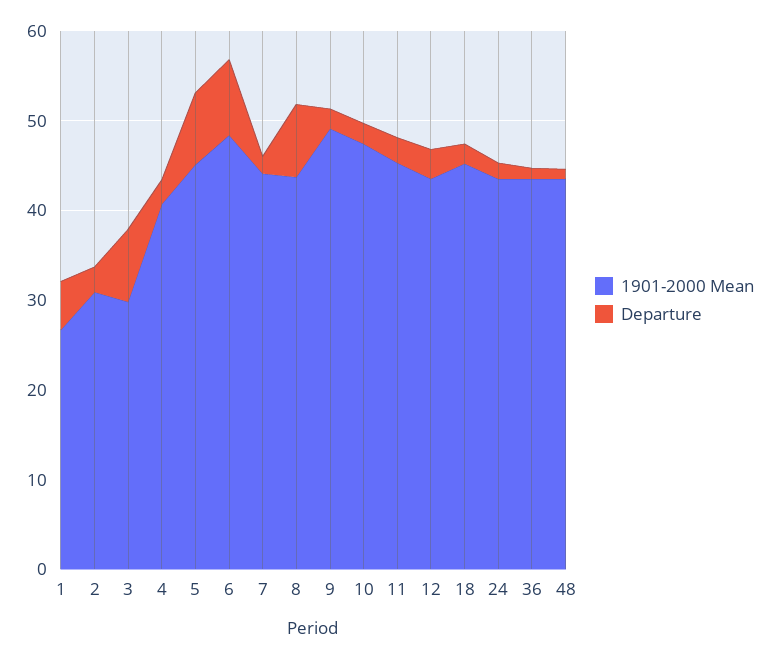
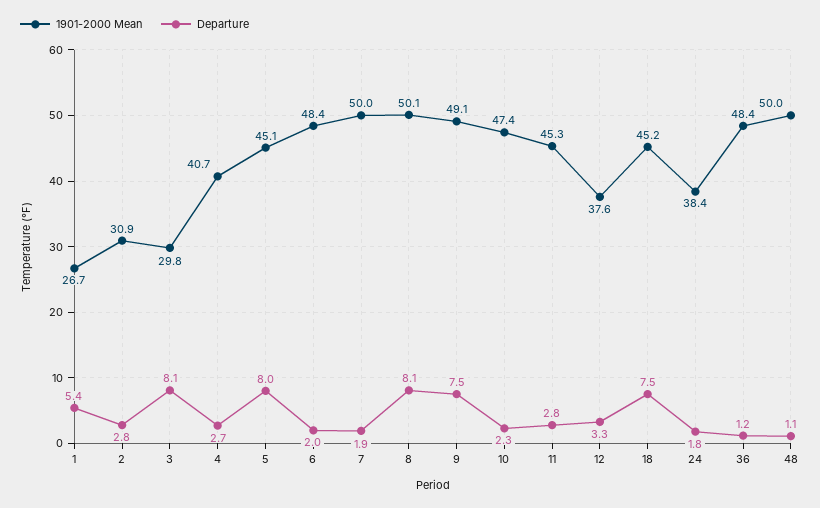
  {
    "1901-2000 Mean": {
      "1": 26.7,
      "2": 30.9,
      "3": 29.8,
      "4": 40.7,
      "5": 45.1,
      "6": 48.4,
-     "7": 44,
+     "7": 50,
-     "8": 44,
+     "8": 50.1,
      "9": 49.1,
      "10": 47.4,
      "11": 45.3,
-     "12": 44,
+     "12": 37.6,
      "18": 45.2,
-     "24": 44,
+     "24": 38.4,
-     "36": 44,
+     "36": 48.4,
-     "48": 44
+     "48": 50
    },
    "Departure": {
      "1": 5.4,
      "2": 2.8,
      "3": 8.1,
      "4": 2.7,
      "5": 8,
-     "6": 8,
+     "6": 2,
      "7": 1.9,
      "8": 8.1,
-     "9": 2,
+     "9": 7.5,
      "10": 2.3,
      "11": 2.8,
      "12": 3.3,
-     "18": 2,
+     "18": 7.5,
      "24": 1.8,
      "36": 1.2,
      "48": 1.1
    }
  }

